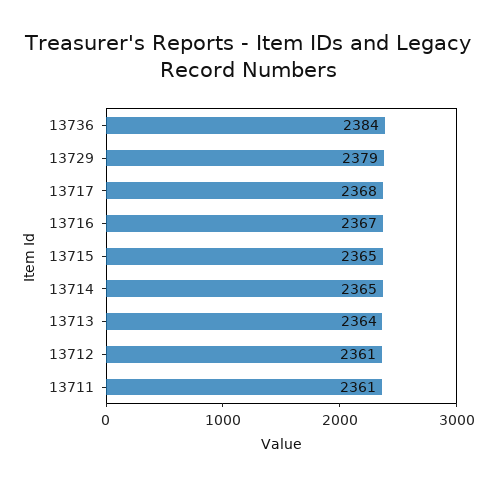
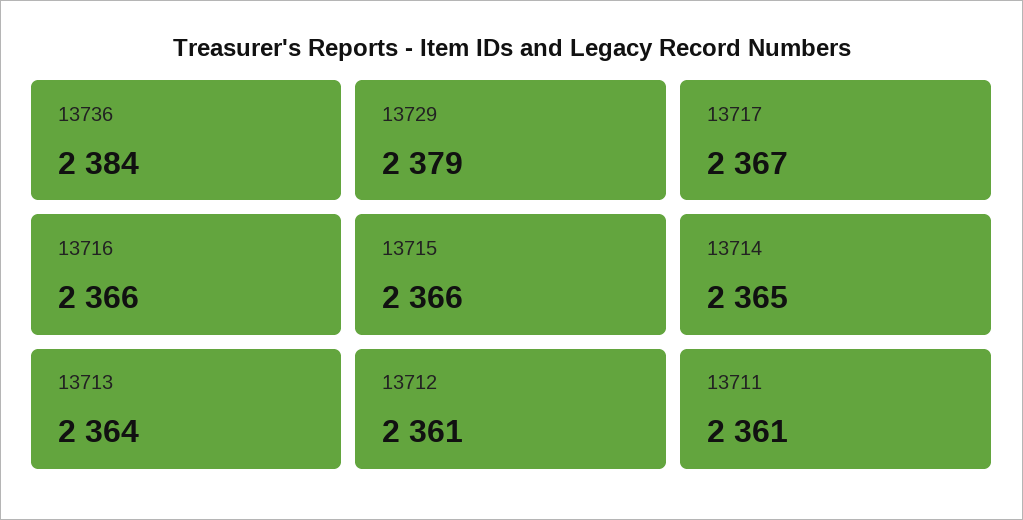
  {
    "13736": 2384,
    "13729": 2379,
-   "13717": 2368,
+   "13717": 2367,
-   "13716": 2367,
+   "13716": 2366,
-   "13715": 2365,
+   "13715": 2366,
    "13714": 2365,
    "13713": 2364,
    "13712": 2361,
    "13711": 2361
  }

